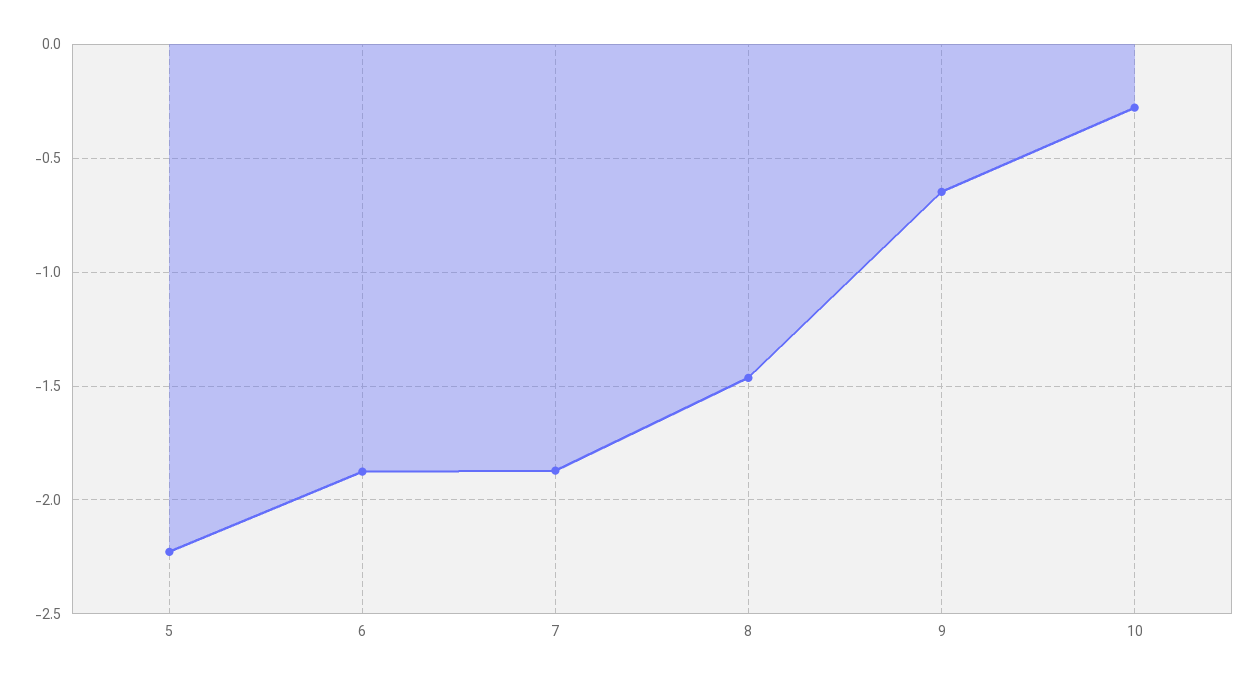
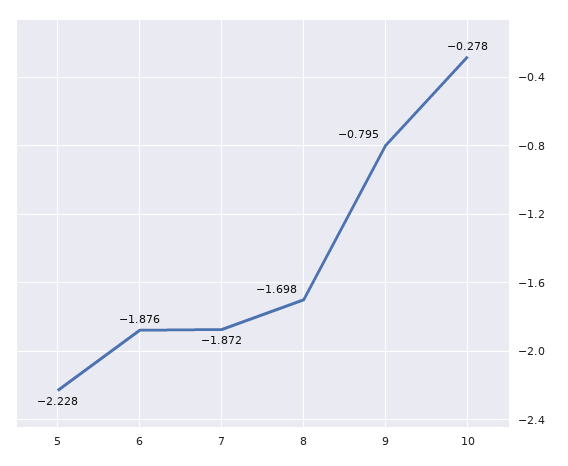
  {
    "5": -2.228,
    "6": -1.876,
    "7": -1.872,
-   "8": -1.45,
+   "8": -1.698,
-   "9": -0.65,
+   "9": -0.795,
    "10": -0.278
  }

